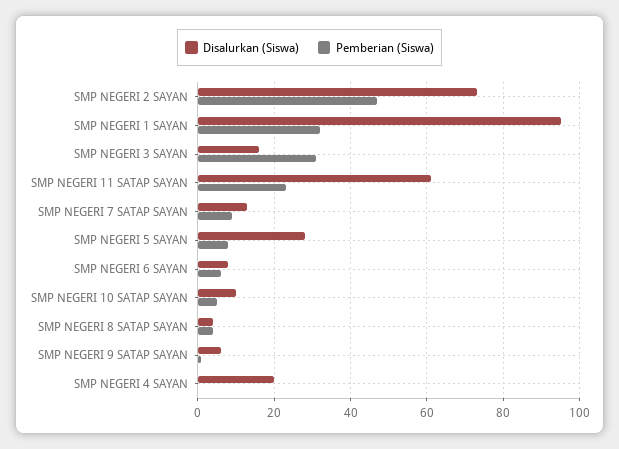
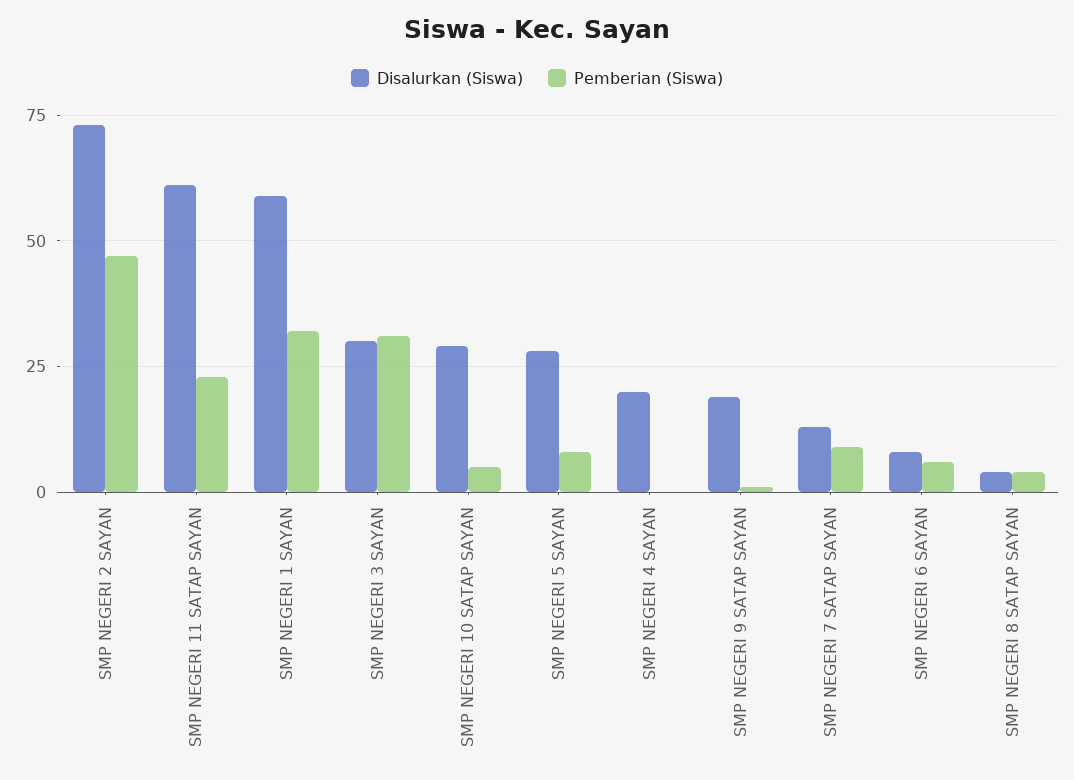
  {
    "Disalurkan (Siswa)": {
      "SMP NEGERI 2 SAYAN": 75,
-     "SMP NEGERI 1 SAYAN": 95,
+     "SMP NEGERI 1 SAYAN": 60,
-     "SMP NEGERI 3 SAYAN": 15,
+     "SMP NEGERI 3 SAYAN": 30,
      "SMP NEGERI 11 SATAP SAYAN": 60,
      "SMP NEGERI 7 SATAP SAYAN": 15,
      "SMP NEGERI 5 SAYAN": 30,
      "SMP NEGERI 6 SAYAN": 10,
-     "SMP NEGERI 10 SATAP SAYAN": 10,
+     "SMP NEGERI 10 SATAP SAYAN": 30,
      "SMP NEGERI 8 SATAP SAYAN": 5,
-     "SMP NEGERI 9 SATAP SAYAN": 5,
+     "SMP NEGERI 9 SATAP SAYAN": 20,
      "SMP NEGERI 4 SAYAN": 20
    },
    "Pemberian (Siswa)": {
      "SMP NEGERI 2 SAYAN": 45,
      "SMP NEGERI 1 SAYAN": 30,
      "SMP NEGERI 3 SAYAN": 30,
      "SMP NEGERI 11 SATAP SAYAN": 25,
      "SMP NEGERI 7 SATAP SAYAN": 10,
      "SMP NEGERI 5 SAYAN": 10,
      "SMP NEGERI 6 SAYAN": 5,
      "SMP NEGERI 10 SATAP SAYAN": 5,
      "SMP NEGERI 8 SATAP SAYAN": 5,
      "SMP NEGERI 9 SATAP SAYAN": 0,
      "SMP NEGERI 4 SAYAN": 0
    }
  }

